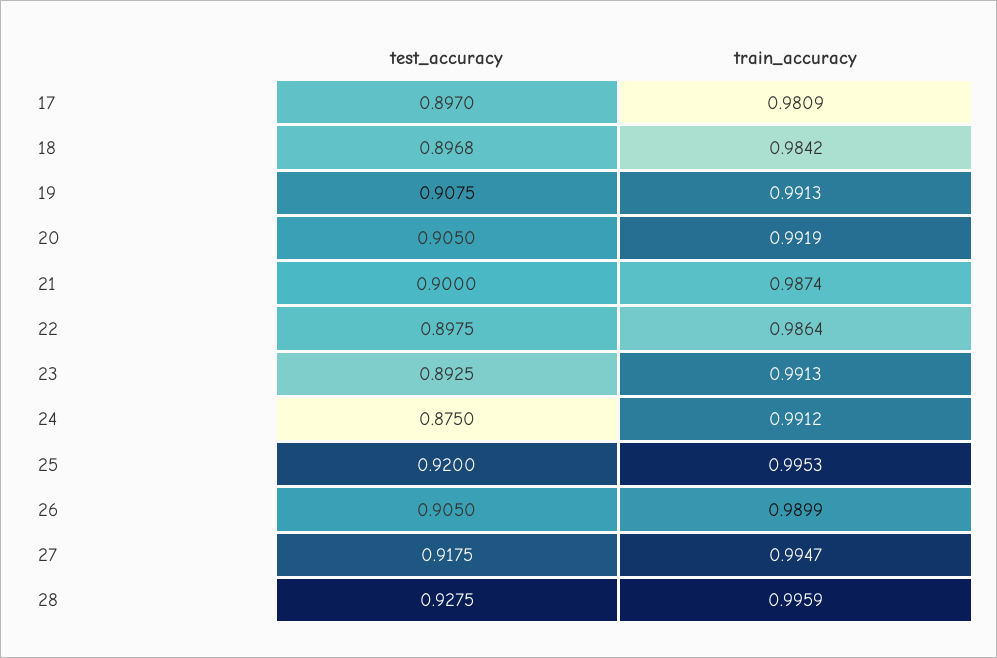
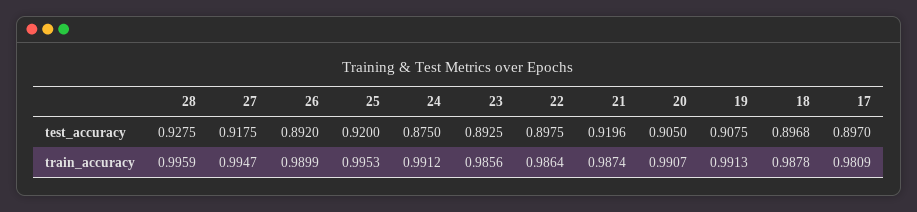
  {
    "test_accuracy": {
      "17": 0.897,
      "18": 0.8968,
      "19": 0.9075,
      "20": 0.905,
-     "21": 0.9,
+     "21": 0.9196,
      "22": 0.8975,
      "23": 0.8925,
      "24": 0.875,
      "25": 0.92,
-     "26": 0.905,
+     "26": 0.892,
      "27": 0.9175,
      "28": 0.9275
    },
    "train_accuracy": {
      "17": 0.9809,
-     "18": 0.9842,
+     "18": 0.9878,
      "19": 0.9913,
-     "20": 0.9919,
+     "20": 0.9907,
      "21": 0.9874,
      "22": 0.9864,
-     "23": 0.9913,
+     "23": 0.9856,
      "24": 0.9912,
      "25": 0.9953,
      "26": 0.9899,
      "27": 0.9947,
      "28": 0.9959
    }
  }

